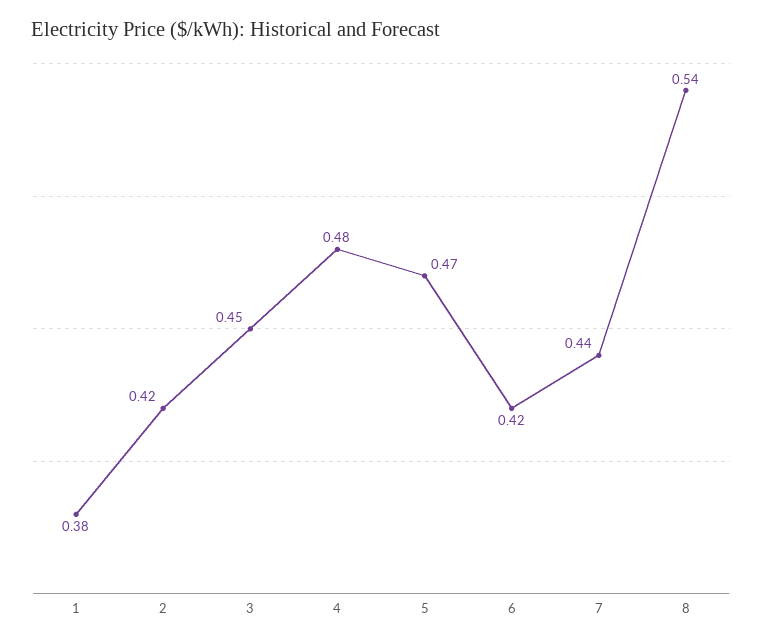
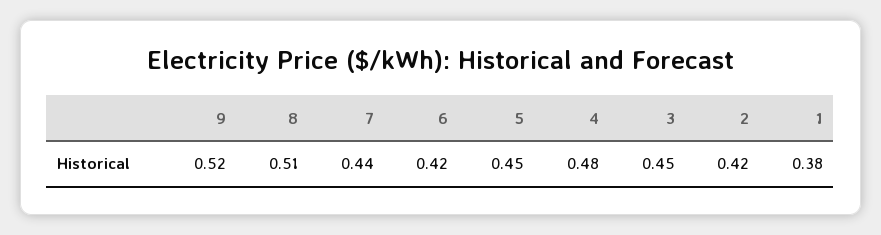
  {
    "1": 0.38,
    "2": 0.42,
    "3": 0.45,
    "4": 0.48,
-   "5": 0.47,
+   "5": 0.45,
    "6": 0.42,
    "7": 0.44,
-   "8": 0.54
+   "8": 0.51,
+   "9": 0.52
  }

